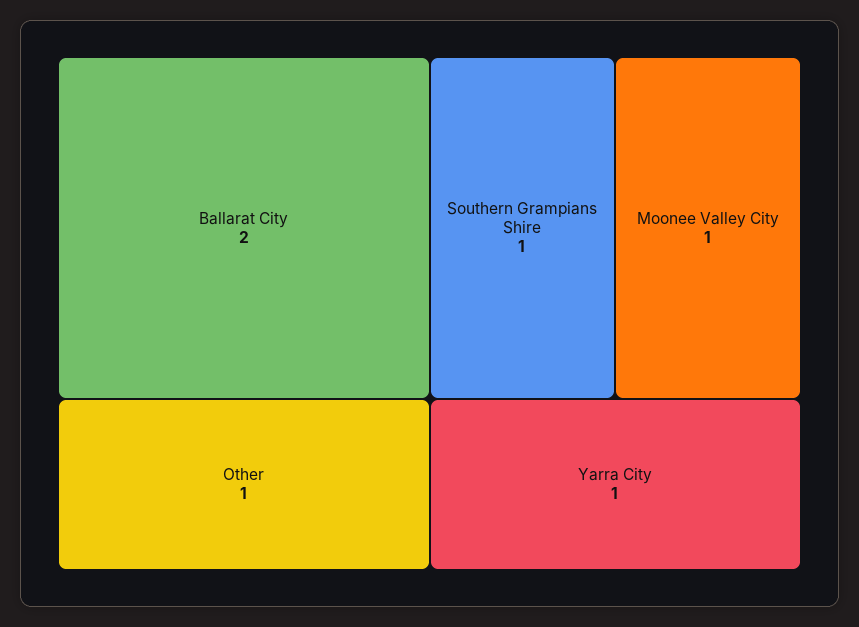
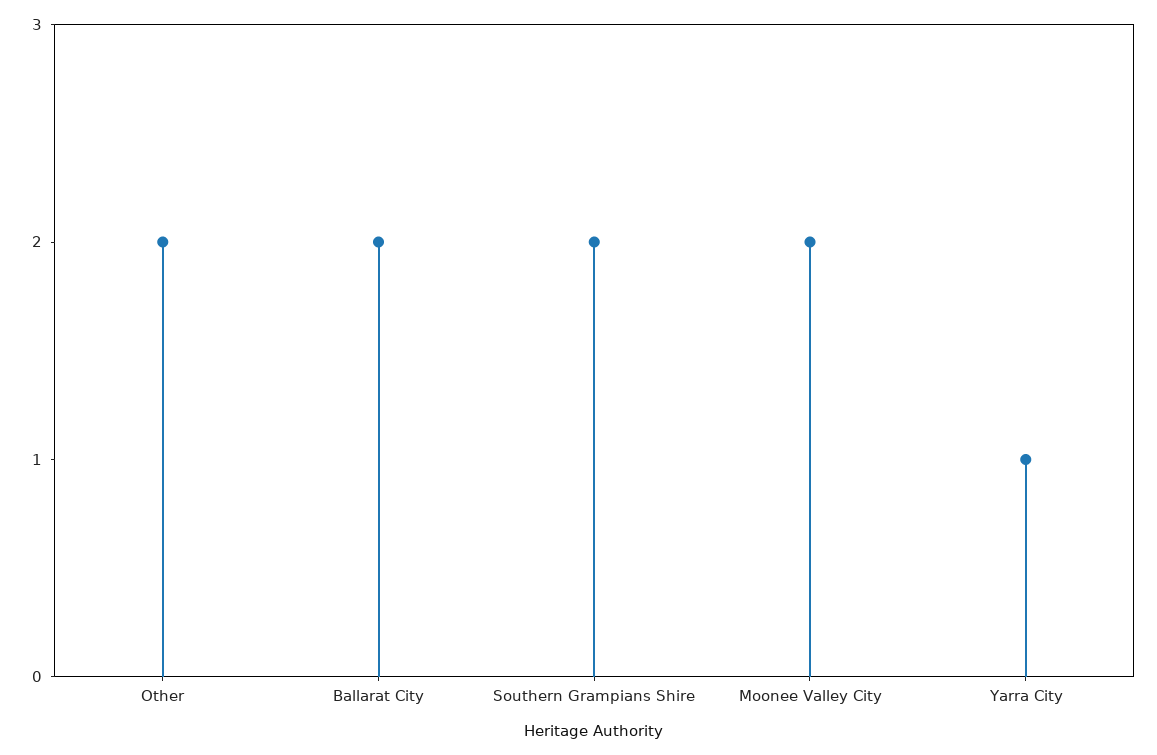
  {
    "Ballarat City": 2,
-   "Other": 1,
+   "Other": 2,
-   "Southern Grampians Shire": 1,
+   "Southern Grampians Shire": 2,
-   "Moonee Valley City": 1,
+   "Moonee Valley City": 2,
    "Yarra City": 1
  }

